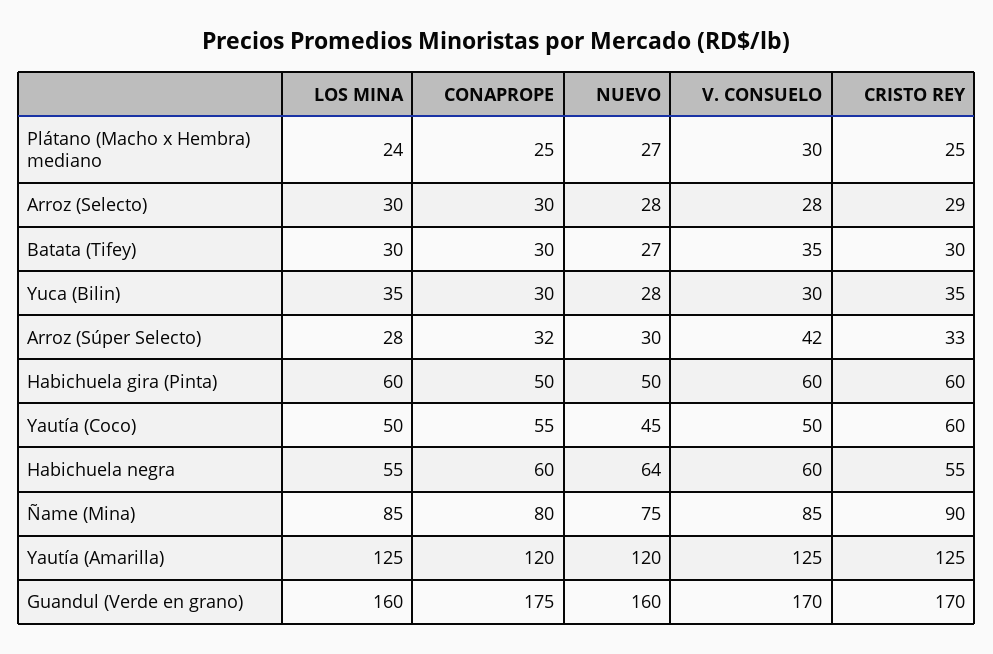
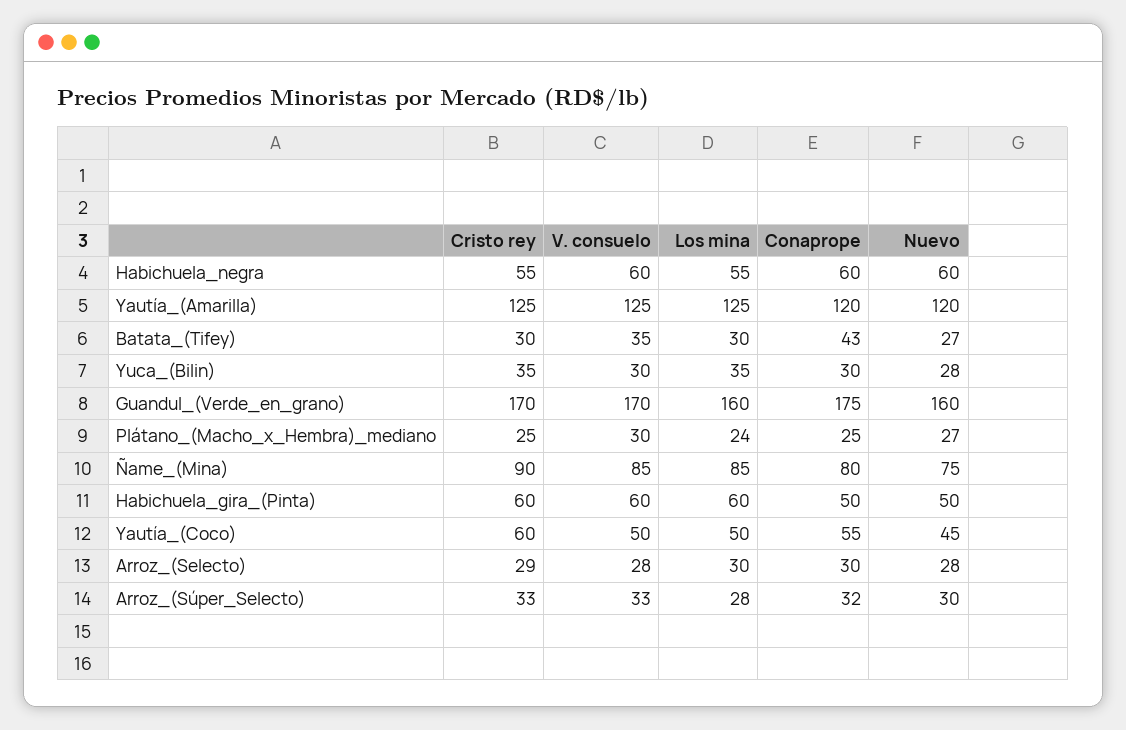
  {
    "LOS MINA": {
      "Plátano (Macho x Hembra) mediano": 24,
      "Arroz (Selecto)": 30,
      "Batata (Tifey)": 30,
      "Yuca (Bilin)": 35,
      "Arroz (Súper Selecto)": 28,
      "Habichuela gira (Pinta)": 60,
      "Yautía (Coco)": 50,
      "Habichuela negra": 55,
      "Ñame (Mina)": 85,
      "Yautía (Amarilla)": 125,
      "Guandul (Verde en grano)": 160
    },
    "CONAPROPE": {
      "Plátano (Macho x Hembra) mediano": 25,
      "Arroz (Selecto)": 30,
-     "Batata (Tifey)": 30,
+     "Batata (Tifey)": 43,
      "Yuca (Bilin)": 30,
      "Arroz (Súper Selecto)": 32,
      "Habichuela gira (Pinta)": 50,
      "Yautía (Coco)": 55,
      "Habichuela negra": 60,
      "Ñame (Mina)": 80,
      "Yautía (Amarilla)": 120,
      "Guandul (Verde en grano)": 175
    },
    "NUEVO": {
      "Plátano (Macho x Hembra) mediano": 27,
      "Arroz (Selecto)": 28,
      "Batata (Tifey)": 27,
      "Yuca (Bilin)": 28,
      "Arroz (Súper Selecto)": 30,
      "Habichuela gira (Pinta)": 50,
      "Yautía (Coco)": 45,
-     "Habichuela negra": 64,
+     "Habichuela negra": 60,
      "Ñame (Mina)": 75,
      "Yautía (Amarilla)": 120,
      "Guandul (Verde en grano)": 160
    },
    "V. CONSUELO": {
      "Plátano (Macho x Hembra) mediano": 30,
      "Arroz (Selecto)": 28,
      "Batata (Tifey)": 35,
      "Yuca (Bilin)": 30,
-     "Arroz (Súper Selecto)": 42,
+     "Arroz (Súper Selecto)": 33,
      "Habichuela gira (Pinta)": 60,
      "Yautía (Coco)": 50,
      "Habichuela negra": 60,
      "Ñame (Mina)": 85,
      "Yautía (Amarilla)": 125,
      "Guandul (Verde en grano)": 170
    },
    "CRISTO REY": {
      "Plátano (Macho x Hembra) mediano": 25,
      "Arroz (Selecto)": 29,
      "Batata (Tifey)": 30,
      "Yuca (Bilin)": 35,
      "Arroz (Súper Selecto)": 33,
      "Habichuela gira (Pinta)": 60,
      "Yautía (Coco)": 60,
      "Habichuela negra": 55,
      "Ñame (Mina)": 90,
      "Yautía (Amarilla)": 125,
      "Guandul (Verde en grano)": 170
    }
  }

